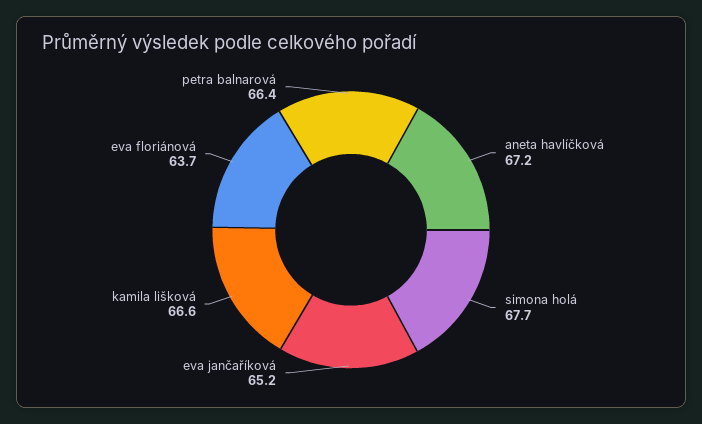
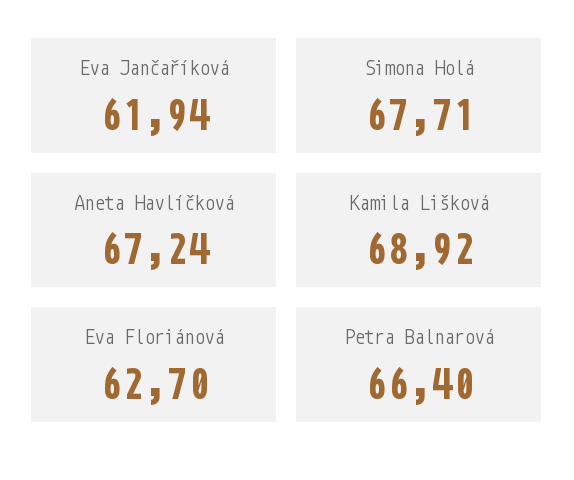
  {
    "aneta havlíčková": 67.24,
    "simona holá": 67.71,
-   "eva jančaříková": 65.2,
+   "eva jančaříková": 61.94,
-   "kamila lišková": 66.6,
+   "kamila lišková": 68.92,
-   "eva floriánová": 63.7,
+   "eva floriánová": 62.7,
    "petra balnarová": 66.4
  }

